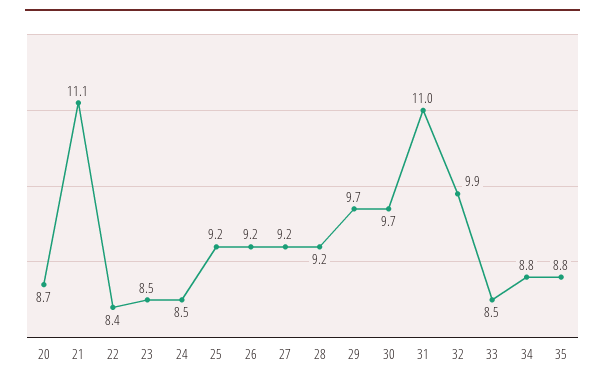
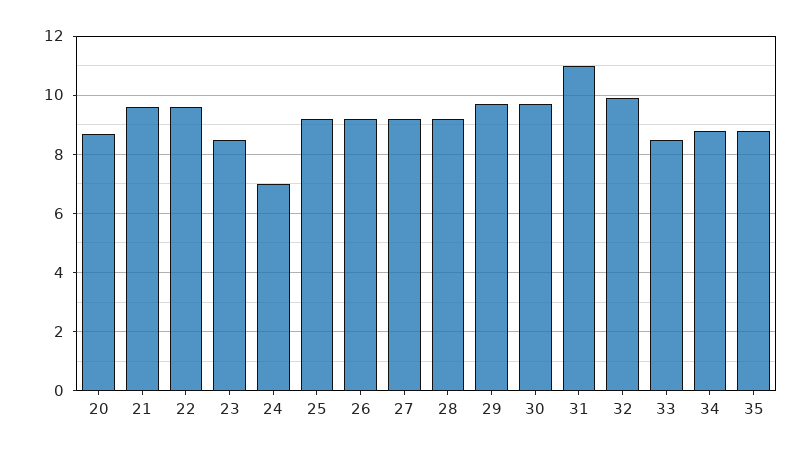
  {
    "20": 8.7,
-   "21": 11.1,
+   "21": 9.5,
-   "22": 8.4,
+   "22": 9.5,
    "23": 8.5,
-   "24": 8.5,
+   "24": 7,
    "25": 9.2,
    "26": 9.2,
    "27": 9.2,
    "28": 9.2,
    "29": 9.7,
    "30": 9.7,
    "31": 11,
    "32": 9.9,
    "33": 8.5,
    "34": 8.8,
    "35": 8.8
  }

